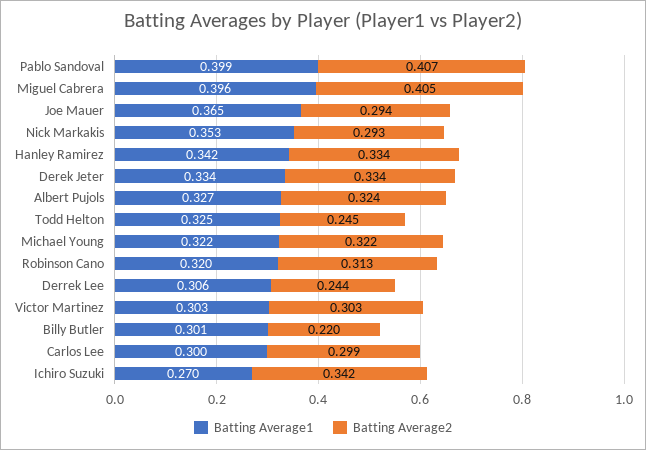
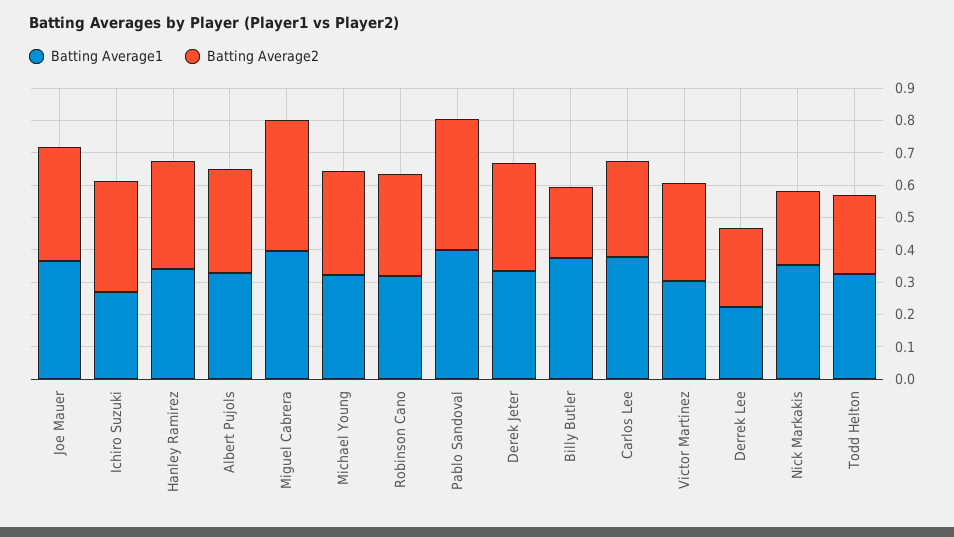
  {
    "Batting Average1": {
      "Pablo Sandoval": 0.399,
      "Miguel Cabrera": 0.396,
      "Joe Mauer": 0.365,
      "Nick Markakis": 0.353,
      "Hanley Ramirez": 0.342,
      "Derek Jeter": 0.334,
      "Albert Pujols": 0.327,
      "Todd Helton": 0.325,
      "Michael Young": 0.322,
      "Robinson Cano": 0.32,
-     "Derrek Lee": 0.306,
+     "Derrek Lee": 0.225,
      "Victor Martinez": 0.303,
-     "Billy Butler": 0.301,
+     "Billy Butler": 0.375,
-     "Carlos Lee": 0.3,
+     "Carlos Lee": 0.375,
      "Ichiro Suzuki": 0.27
    },
    "Batting Average2": {
      "Pablo Sandoval": 0.407,
      "Miguel Cabrera": 0.405,
-     "Joe Mauer": 0.294,
+     "Joe Mauer": 0.35,
-     "Nick Markakis": 0.293,
+     "Nick Markakis": 0.225,
      "Hanley Ramirez": 0.334,
      "Derek Jeter": 0.334,
      "Albert Pujols": 0.324,
      "Todd Helton": 0.245,
      "Michael Young": 0.322,
      "Robinson Cano": 0.313,
      "Derrek Lee": 0.244,
      "Victor Martinez": 0.303,
      "Billy Butler": 0.22,
      "Carlos Lee": 0.299,
      "Ichiro Suzuki": 0.342
    }
  }

